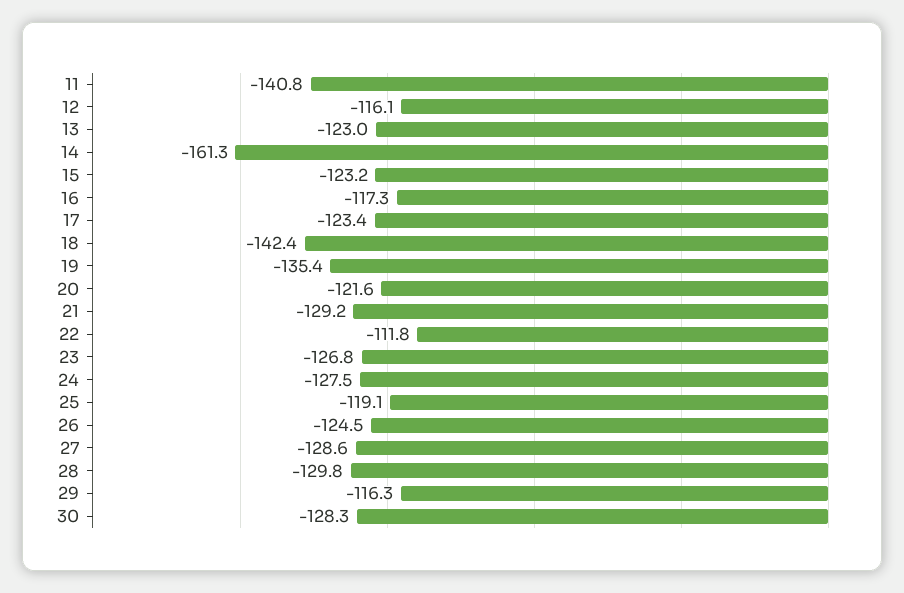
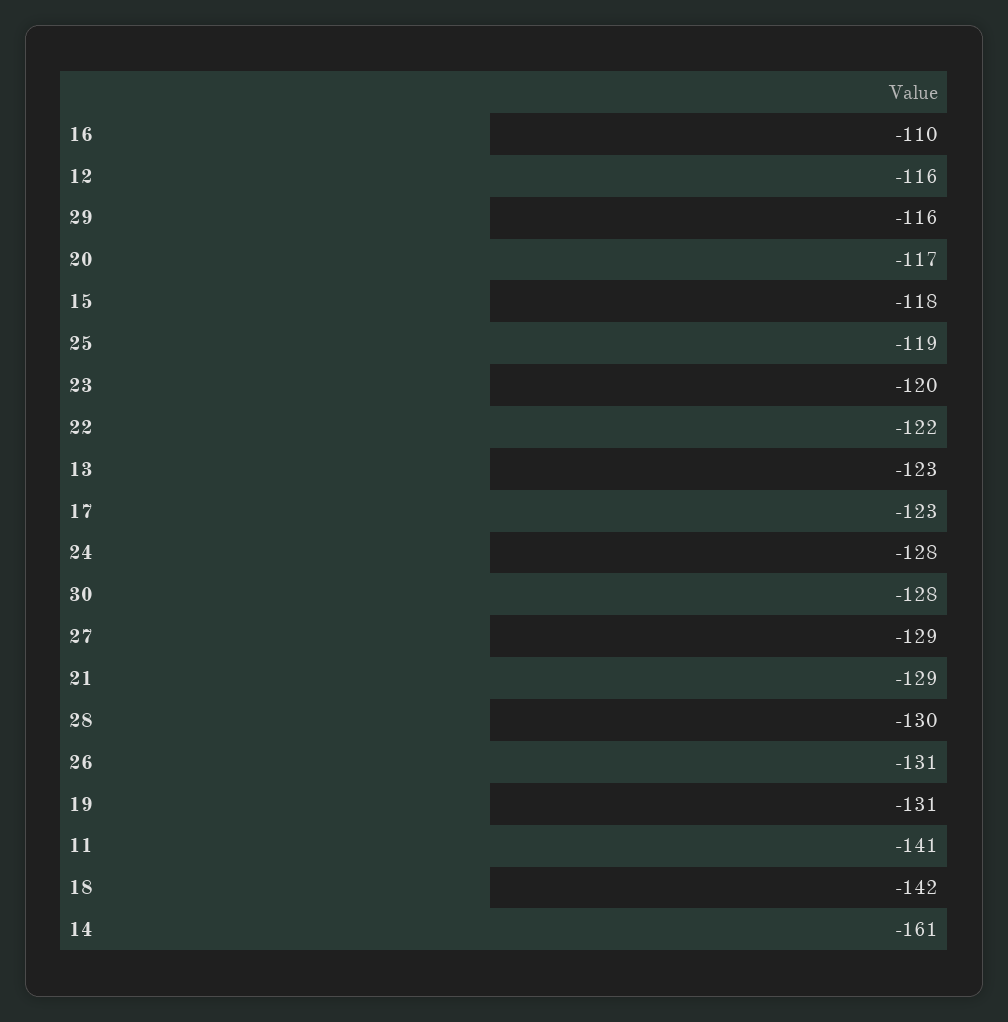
  {
    "11": -140.8,
    "12": -116.1,
    "13": -123,
    "14": -161.3,
-   "15": -123.2,
+   "15": -118,
-   "16": -117.3,
+   "16": -110,
    "17": -123.4,
    "18": -142.4,
-   "19": -135.4,
+   "19": -131,
-   "20": -121.6,
+   "20": -117,
    "21": -129.2,
-   "22": -111.8,
+   "22": -122,
-   "23": -126.8,
+   "23": -120,
    "24": -127.5,
    "25": -119.1,
-   "26": -124.5,
+   "26": -131,
    "27": -128.6,
    "28": -129.8,
    "29": -116.3,
    "30": -128.3
  }

